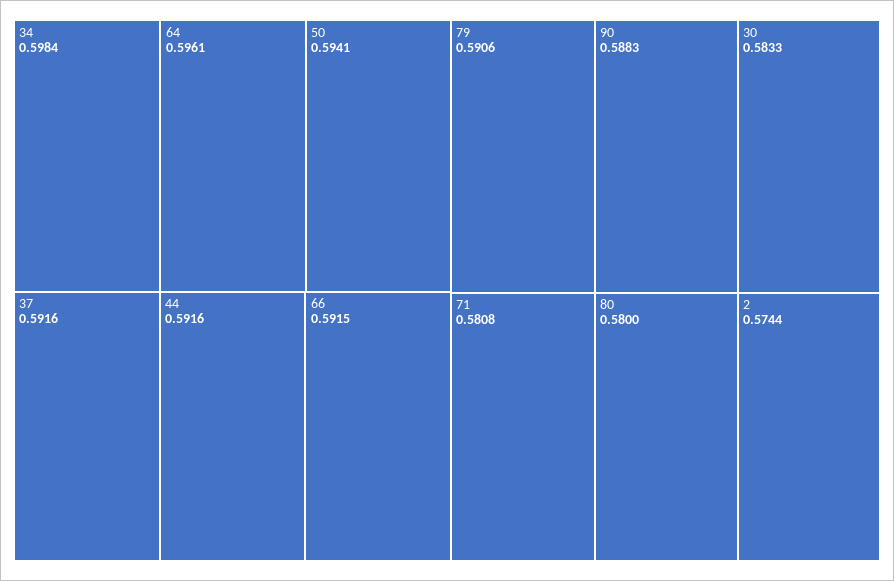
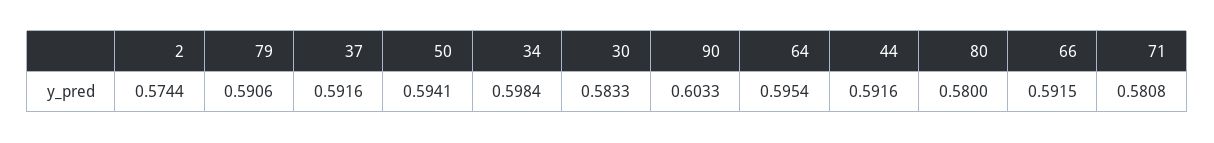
  {
    "34": 0.5984,
-   "64": 0.5961,
+   "64": 0.5954,
    "50": 0.5941,
    "37": 0.5916,
    "44": 0.5916,
    "66": 0.5915,
    "79": 0.5906,
-   "90": 0.5883,
+   "90": 0.6033,
    "30": 0.5833,
    "71": 0.5808,
    "80": 0.58,
    "2": 0.5744
  }

